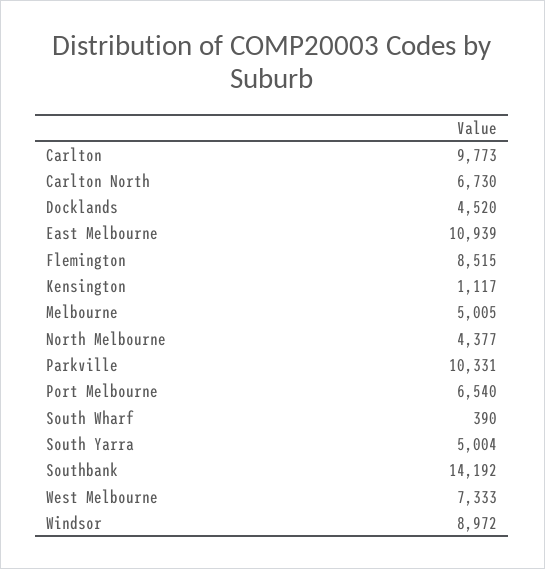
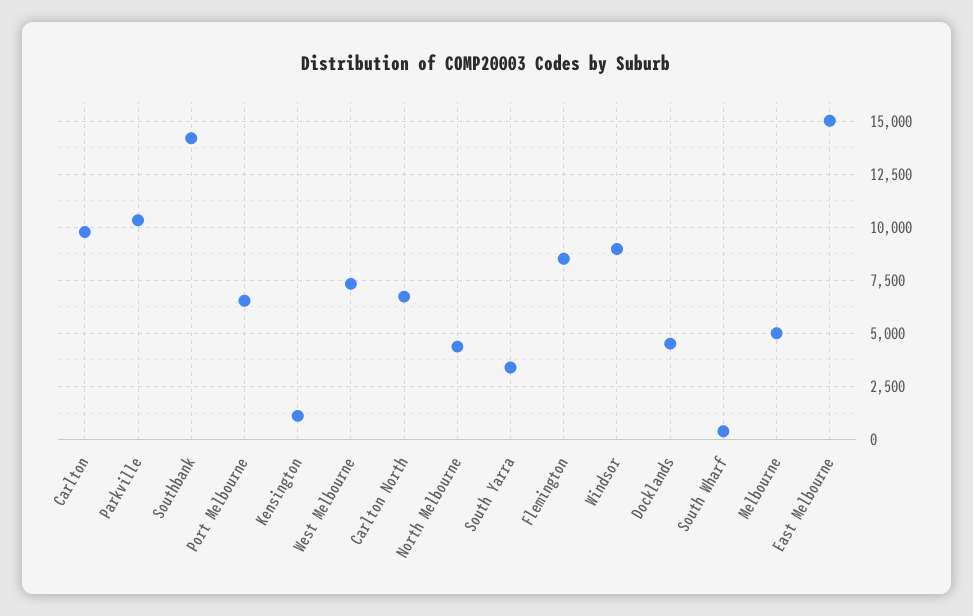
  {
    "Carlton": 9773,
    "Carlton North": 6730,
    "Docklands": 4520,
-   "East Melbourne": 10939,
+   "East Melbourne": 15000,
    "Flemington": 8515,
    "Kensington": 1117,
    "Melbourne": 5005,
    "North Melbourne": 4377,
    "Parkville": 10331,
    "Port Melbourne": 6540,
    "South Wharf": 390,
-   "South Yarra": 5004,
+   "South Yarra": 3500,
    "Southbank": 14192,
    "West Melbourne": 7333,
    "Windsor": 8972
  }

